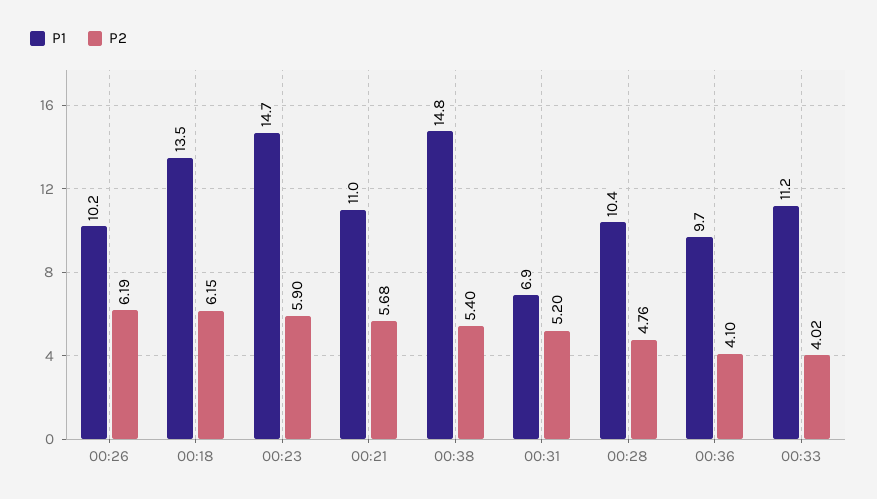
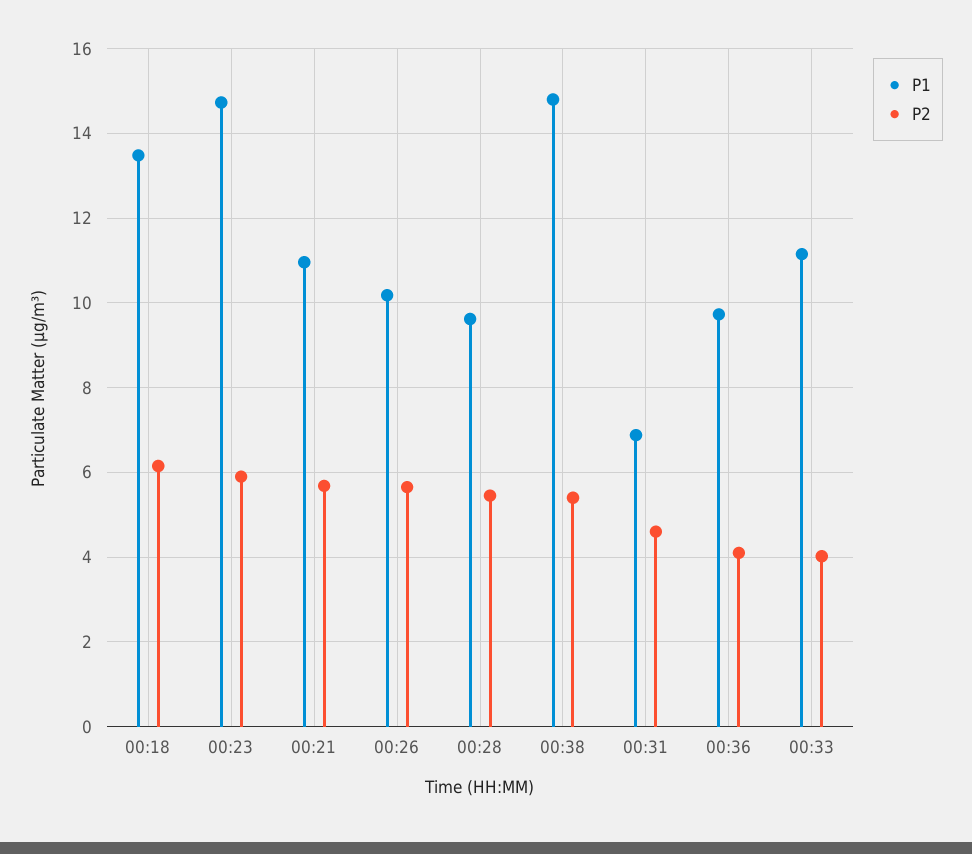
  {
    "P1": {
      "00:26": 10.2,
      "00:18": 13.5,
      "00:23": 14.7,
      "00:21": 11,
      "00:38": 14.8,
      "00:31": 6.9,
-     "00:28": 10.4,
+     "00:28": 9.6,
      "00:36": 9.7,
      "00:33": 11.2
    },
    "P2": {
-     "00:26": 6.19,
+     "00:26": 5.6,
      "00:18": 6.15,
      "00:23": 5.9,
      "00:21": 5.68,
      "00:38": 5.4,
-     "00:31": 5.2,
+     "00:31": 4.6,
-     "00:28": 4.76,
+     "00:28": 5.4,
      "00:36": 4.1,
      "00:33": 4.02
    }
  }

